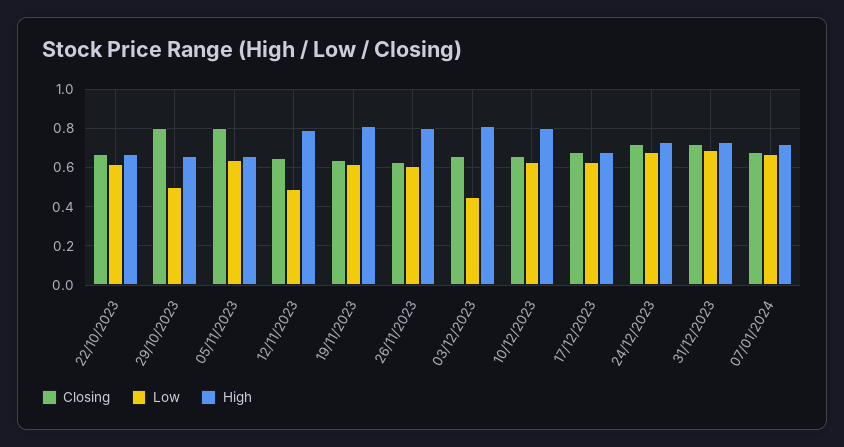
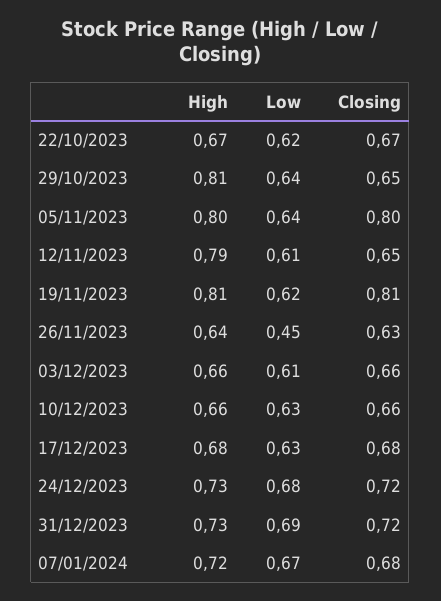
  {
    "Closing": {
      "22/10/2023": 0.67,
-     "29/10/2023": 0.8,
+     "29/10/2023": 0.65,
      "05/11/2023": 0.8,
      "12/11/2023": 0.65,
-     "19/11/2023": 0.65,
+     "19/11/2023": 0.81,
      "26/11/2023": 0.63,
      "03/12/2023": 0.66,
      "10/12/2023": 0.66,
      "17/12/2023": 0.68,
      "24/12/2023": 0.72,
      "31/12/2023": 0.72,
      "07/01/2024": 0.68
    },
    "Low": {
      "22/10/2023": 0.62,
-     "29/10/2023": 0.5,
+     "29/10/2023": 0.64,
      "05/11/2023": 0.64,
-     "12/11/2023": 0.5,
+     "12/11/2023": 0.61,
      "19/11/2023": 0.62,
-     "26/11/2023": 0.6,
+     "26/11/2023": 0.45,
-     "03/12/2023": 0.45,
+     "03/12/2023": 0.61,
      "10/12/2023": 0.63,
      "17/12/2023": 0.63,
      "24/12/2023": 0.68,
      "31/12/2023": 0.69,
      "07/01/2024": 0.67
    },
    "High": {
      "22/10/2023": 0.67,
-     "29/10/2023": 0.65,
+     "29/10/2023": 0.81,
-     "05/11/2023": 0.65,
+     "05/11/2023": 0.8,
      "12/11/2023": 0.79,
      "19/11/2023": 0.81,
-     "26/11/2023": 0.8,
+     "26/11/2023": 0.64,
-     "03/12/2023": 0.8,
+     "03/12/2023": 0.66,
-     "10/12/2023": 0.8,
+     "10/12/2023": 0.66,
      "17/12/2023": 0.68,
      "24/12/2023": 0.73,
      "31/12/2023": 0.73,
      "07/01/2024": 0.72
    }
  }

